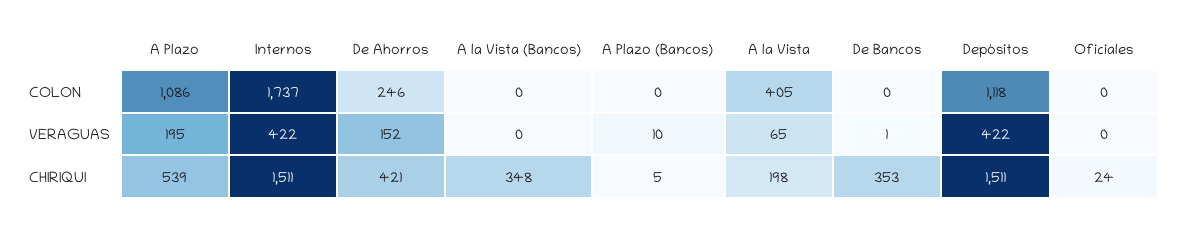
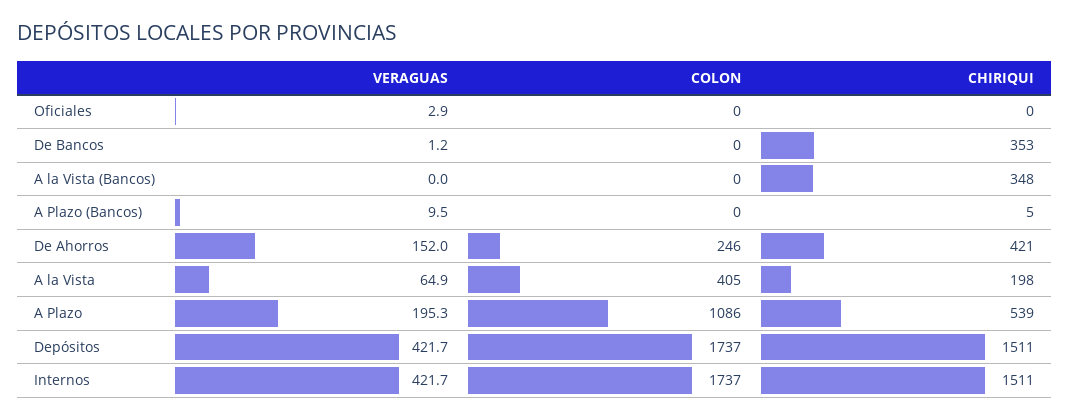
  {
    "A Plazo": {
      "COLON": 1086,
      "VERAGUAS": 195.3,
      "CHIRIQUI": 539
    },
    "Internos": {
      "COLON": 1737,
      "VERAGUAS": 421.7,
      "CHIRIQUI": 1511
    },
    "De Ahorros": {
      "COLON": 246,
      "VERAGUAS": 152,
      "CHIRIQUI": 421
    },
    "A la Vista (Bancos)": {
      "COLON": 0,
      "VERAGUAS": 0,
      "CHIRIQUI": 348
    },
    "A Plazo (Bancos)": {
      "COLON": 0,
      "VERAGUAS": 9.5,
      "CHIRIQUI": 5
    },
    "A la Vista": {
      "COLON": 405,
      "VERAGUAS": 64.9,
      "CHIRIQUI": 198
    },
    "De Bancos": {
      "COLON": 0,
      "VERAGUAS": 1.2,
      "CHIRIQUI": 353
    },
    "Depósitos": {
-     "COLON": 1118,
+     "COLON": 1737,
      "VERAGUAS": 421.7,
      "CHIRIQUI": 1511
    },
    "Oficiales": {
      "COLON": 0,
-     "VERAGUAS": 0,
+     "VERAGUAS": 2.9,
-     "CHIRIQUI": 24
+     "CHIRIQUI": 0
    }
  }

